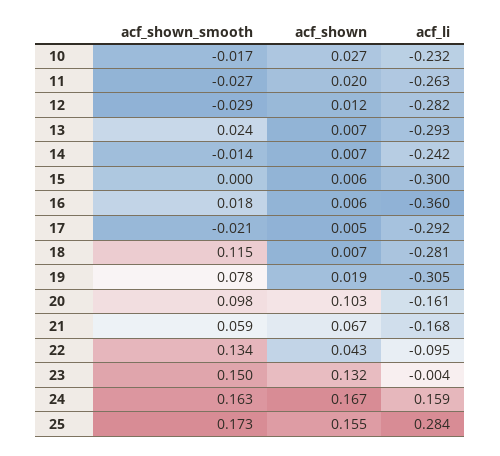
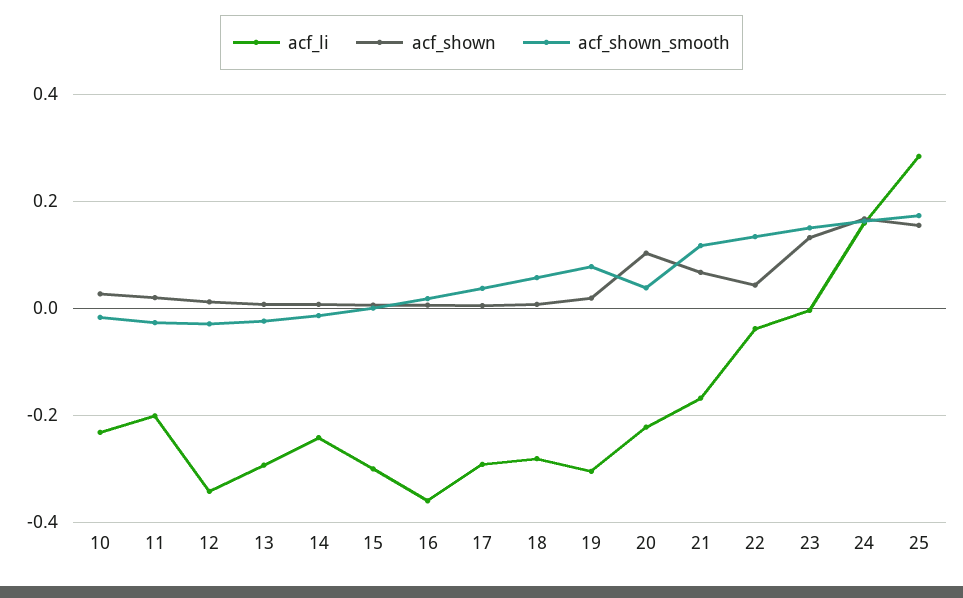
  {
    "acf_shown_smooth": {
      "10": -0.017,
      "11": -0.027,
      "12": -0.029,
-     "13": 0.024,
+     "13": -0.02,
      "14": -0.014,
      "15": 0,
      "16": 0.018,
-     "17": -0.021,
+     "17": 0.04,
-     "18": 0.115,
+     "18": 0.06,
      "19": 0.078,
-     "20": 0.098,
+     "20": 0.04,
-     "21": 0.059,
+     "21": 0.12,
      "22": 0.134,
      "23": 0.15,
      "24": 0.163,
      "25": 0.173
    },
    "acf_shown": {
      "10": 0.027,
      "11": 0.02,
      "12": 0.012,
      "13": 0.007,
      "14": 0.007,
      "15": 0.006,
      "16": 0.006,
      "17": 0.005,
      "18": 0.007,
      "19": 0.019,
      "20": 0.103,
      "21": 0.067,
      "22": 0.043,
      "23": 0.132,
      "24": 0.167,
      "25": 0.155
    },
    "acf_li": {
      "10": -0.232,
-     "11": -0.263,
+     "11": -0.2,
-     "12": -0.282,
+     "12": -0.34,
      "13": -0.293,
      "14": -0.242,
      "15": -0.3,
      "16": -0.36,
      "17": -0.292,
      "18": -0.281,
      "19": -0.305,
-     "20": -0.161,
+     "20": -0.22,
      "21": -0.168,
-     "22": -0.095,
+     "22": -0.04,
      "23": -0.004,
      "24": 0.159,
      "25": 0.284
    }
  }

